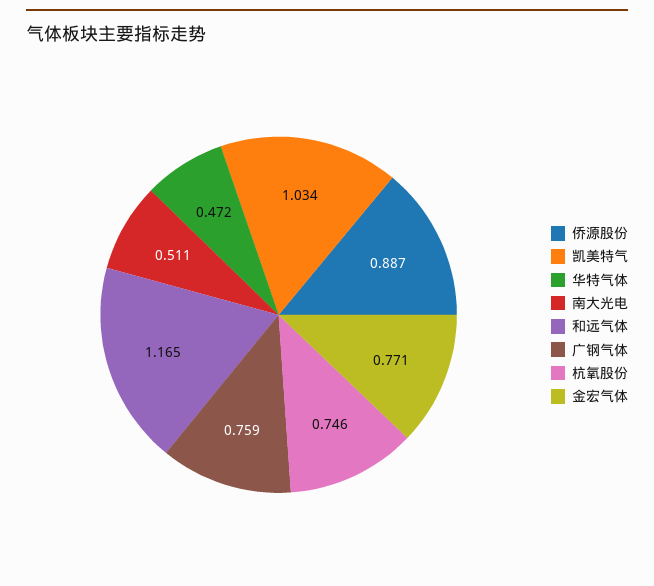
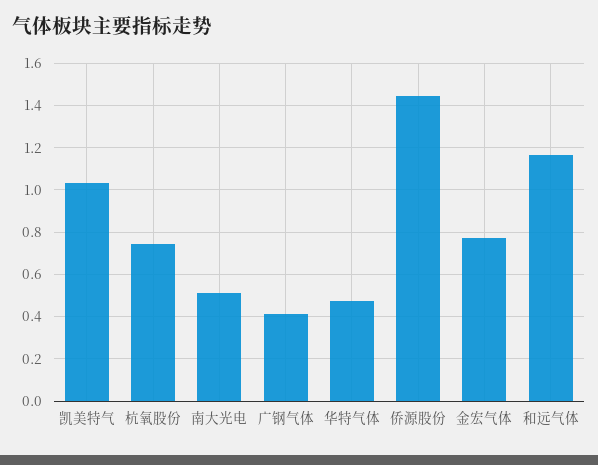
  {
-   "侨源股份": 0.887,
+   "侨源股份": 1.45,
    "凯美特气": 1.034,
    "华特气体": 0.472,
    "南大光电": 0.511,
    "和远气体": 1.165,
-   "广钢气体": 0.759,
+   "广钢气体": 0.4,
    "杭氧股份": 0.746,
    "金宏气体": 0.771
  }

